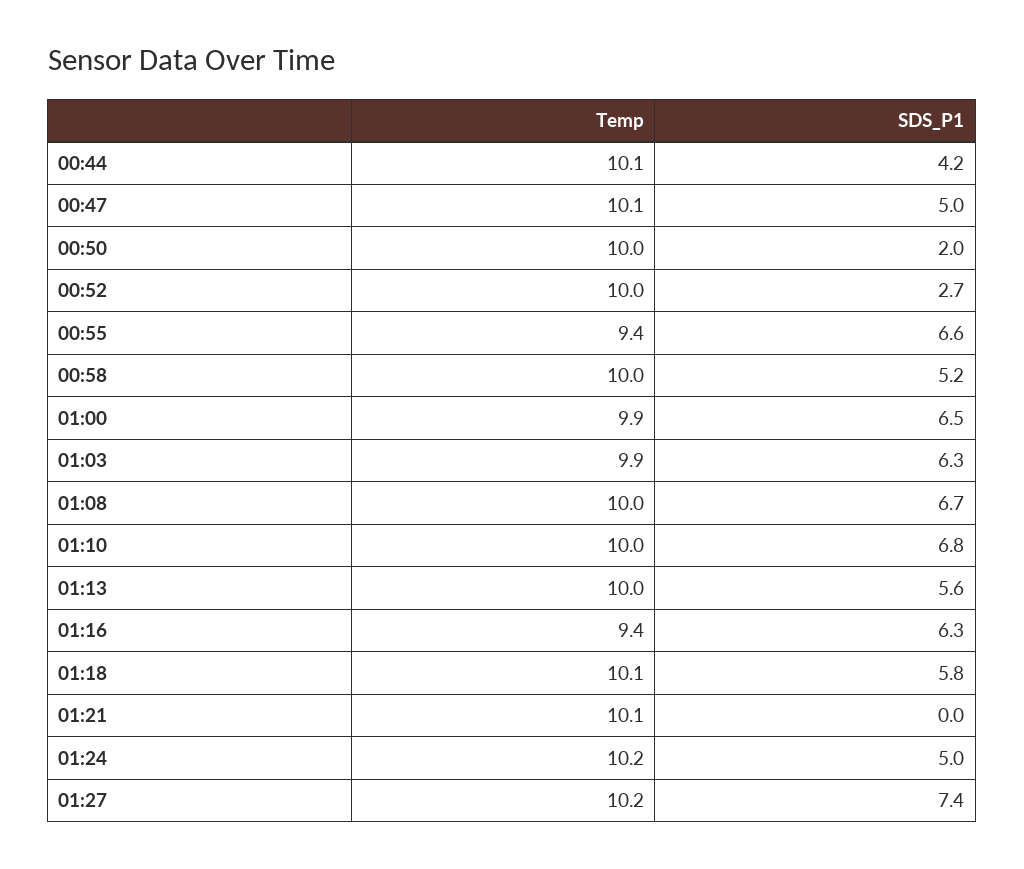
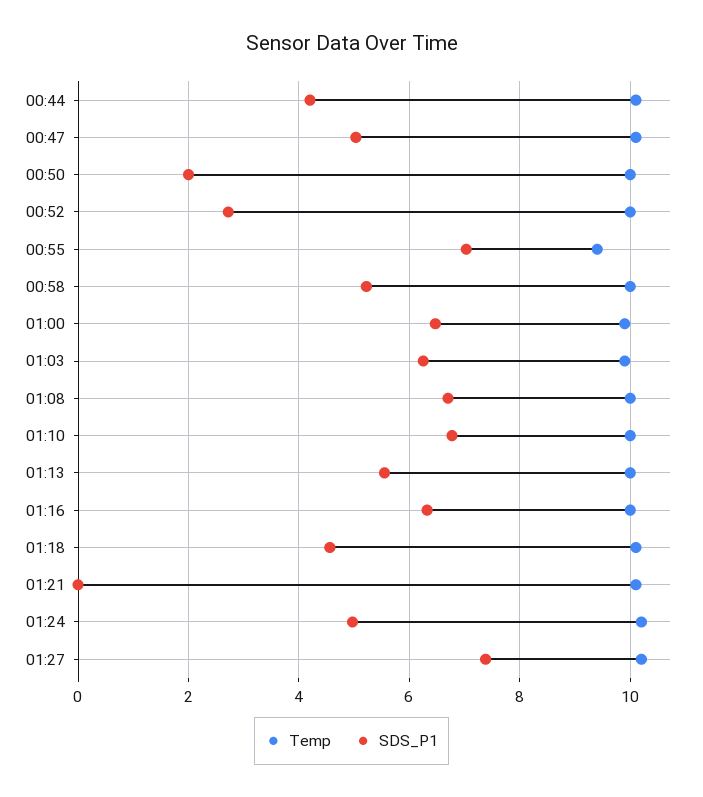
  {
    "Temp": {
      "00:44": 10.1,
      "00:47": 10.1,
      "00:50": 10,
      "00:52": 10,
      "00:55": 9.4,
      "00:58": 10,
      "01:00": 9.9,
      "01:03": 9.9,
      "01:08": 10,
      "01:10": 10,
      "01:13": 10,
-     "01:16": 9.4,
+     "01:16": 10,
      "01:18": 10.1,
      "01:21": 10.1,
      "01:24": 10.2,
      "01:27": 10.2
    },
    "SDS_P1": {
      "00:44": 4.2,
      "00:47": 5,
      "00:50": 2,
      "00:52": 2.7,
-     "00:55": 6.6,
+     "00:55": 7,
      "00:58": 5.2,
      "01:00": 6.5,
      "01:03": 6.3,
      "01:08": 6.7,
      "01:10": 6.8,
      "01:13": 5.6,
      "01:16": 6.3,
-     "01:18": 5.8,
+     "01:18": 4.6,
      "01:21": 0,
      "01:24": 5,
      "01:27": 7.4
    }
  }

